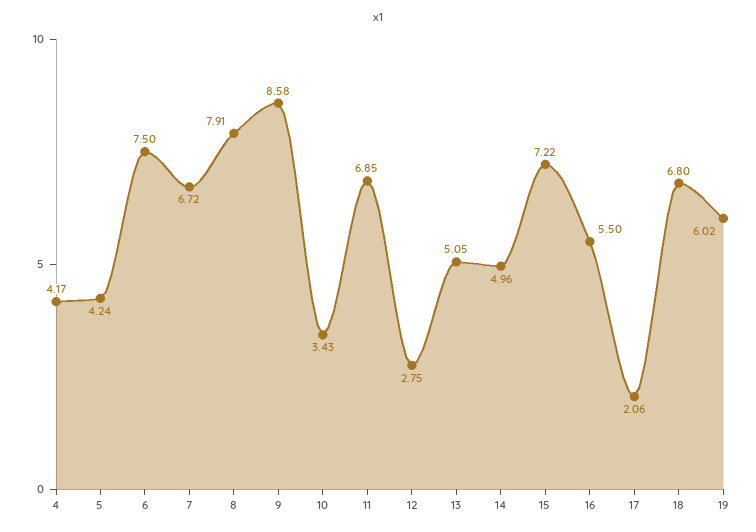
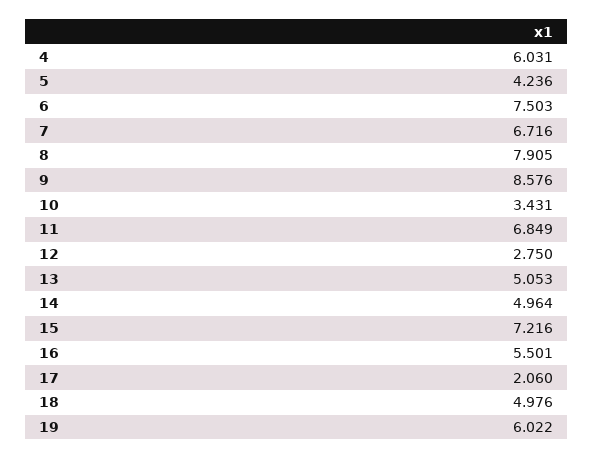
  {
-   "4": 4.17,
+   "4": 6.031,
    "5": 4.236,
    "6": 7.503,
    "7": 6.716,
    "8": 7.905,
    "9": 8.576,
    "10": 3.431,
    "11": 6.849,
    "12": 2.75,
    "13": 5.053,
    "14": 4.964,
    "15": 7.216,
    "16": 5.501,
    "17": 2.06,
-   "18": 6.8,
+   "18": 4.976,
    "19": 6.022
  }

